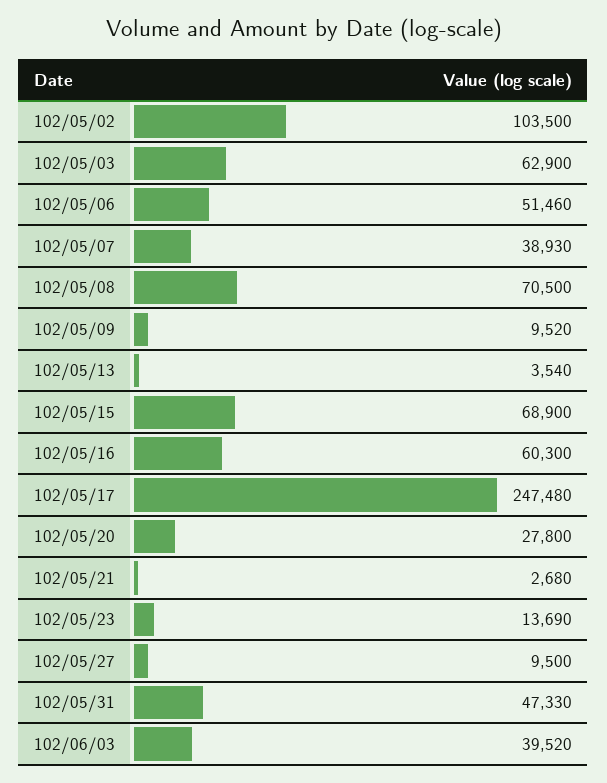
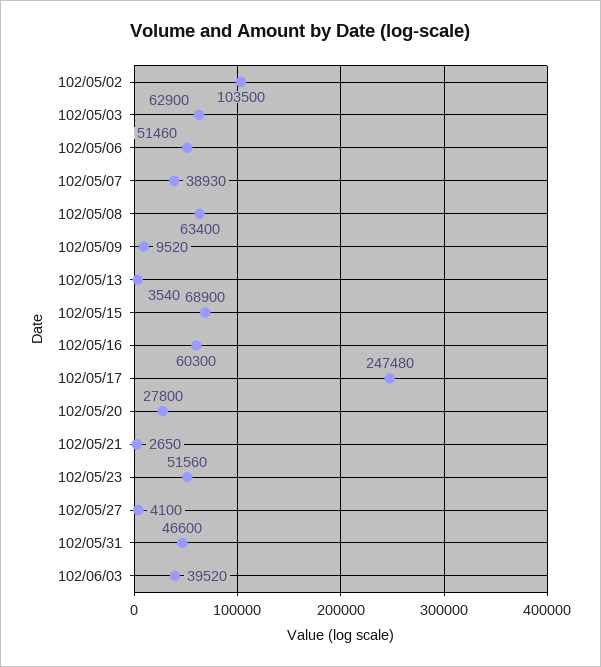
  {
    "102/05/02": 103500,
    "102/05/03": 62900,
    "102/05/06": 51460,
    "102/05/07": 38930,
-   "102/05/08": 70500,
+   "102/05/08": 63400,
    "102/05/09": 9520,
    "102/05/13": 3540,
    "102/05/15": 68900,
    "102/05/16": 60300,
    "102/05/17": 247480,
    "102/05/20": 27800,
-   "102/05/21": 2680,
+   "102/05/21": 2650,
-   "102/05/23": 13690,
+   "102/05/23": 51560,
-   "102/05/27": 9500,
+   "102/05/27": 4100,
-   "102/05/31": 47330,
+   "102/05/31": 46600,
    "102/06/03": 39520
  }

